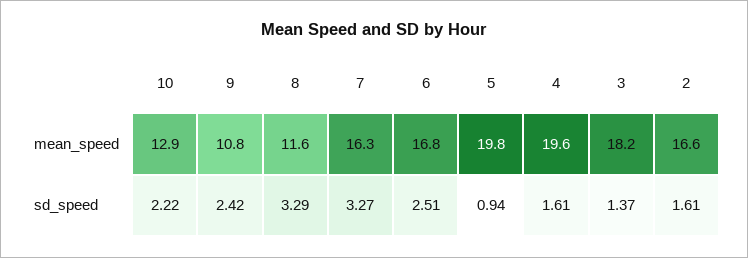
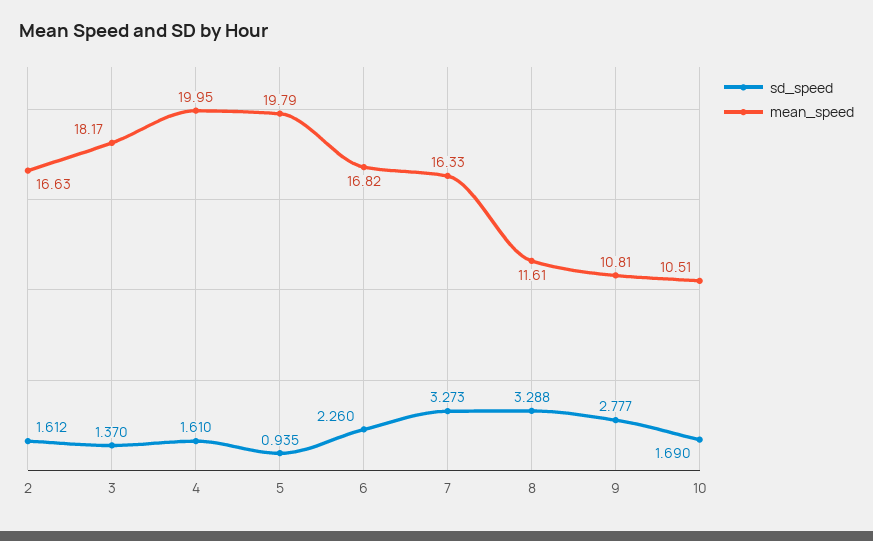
  {
    "mean_speed": {
-     "10": 12.9,
+     "10": 10.51,
      "9": 10.81,
      "8": 11.61,
      "7": 16.33,
      "6": 16.82,
      "5": 19.79,
-     "4": 19.6,
+     "4": 19.95,
      "3": 18.17,
      "2": 16.63
    },
    "sd_speed": {
-     "10": 2.22,
+     "10": 1.69,
-     "9": 2.42,
+     "9": 2.777,
      "8": 3.288,
      "7": 3.273,
-     "6": 2.51,
+     "6": 2.26,
      "5": 0.935,
      "4": 1.61,
      "3": 1.37,
      "2": 1.612
    }
  }

